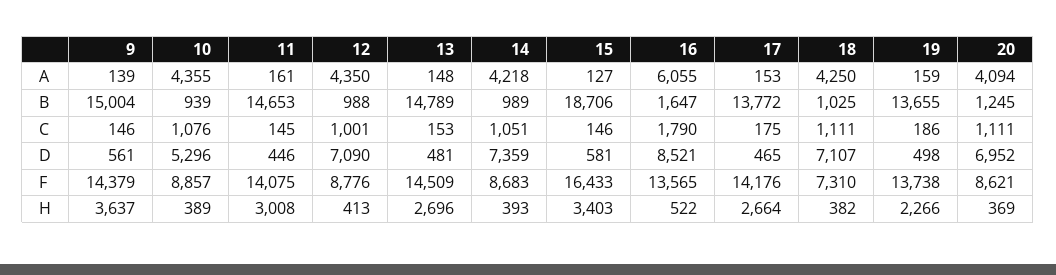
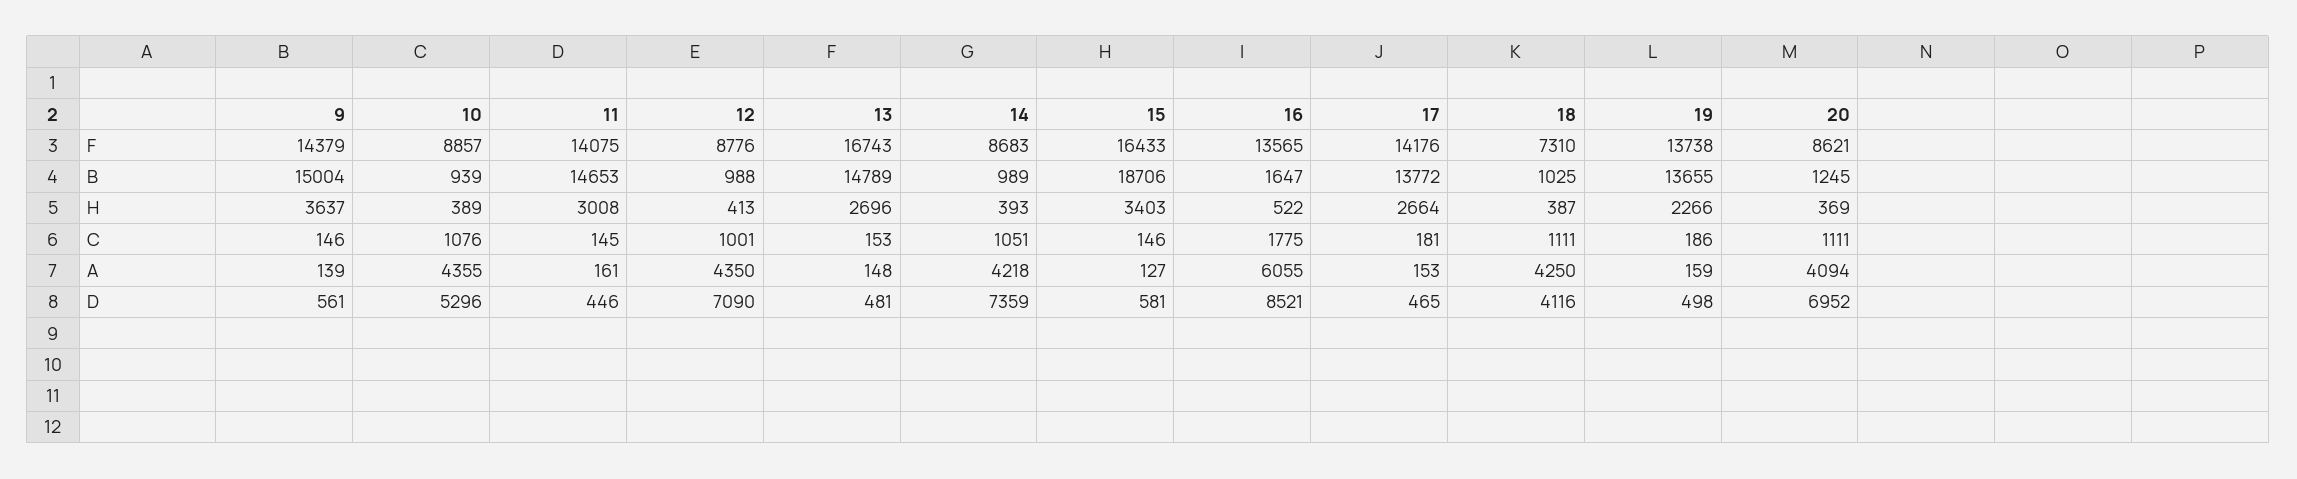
  {
    "9": {
      "A": 139,
      "B": 15004,
      "C": 146,
      "D": 561,
      "F": 14379,
      "H": 3637
    },
    "10": {
      "A": 4355,
      "B": 939,
      "C": 1076,
      "D": 5296,
      "F": 8857,
      "H": 389
    },
    "11": {
      "A": 161,
      "B": 14653,
      "C": 145,
      "D": 446,
      "F": 14075,
      "H": 3008
    },
    "12": {
      "A": 4350,
      "B": 988,
      "C": 1001,
      "D": 7090,
      "F": 8776,
      "H": 413
    },
    "13": {
      "A": 148,
      "B": 14789,
      "C": 153,
      "D": 481,
-     "F": 14509,
+     "F": 16743,
      "H": 2696
    },
    "14": {
      "A": 4218,
      "B": 989,
      "C": 1051,
      "D": 7359,
      "F": 8683,
      "H": 393
    },
    "15": {
      "A": 127,
      "B": 18706,
      "C": 146,
      "D": 581,
      "F": 16433,
      "H": 3403
    },
    "16": {
      "A": 6055,
      "B": 1647,
-     "C": 1790,
+     "C": 1775,
      "D": 8521,
      "F": 13565,
      "H": 522
    },
    "17": {
      "A": 153,
      "B": 13772,
-     "C": 175,
+     "C": 181,
      "D": 465,
      "F": 14176,
      "H": 2664
    },
    "18": {
      "A": 4250,
      "B": 1025,
      "C": 1111,
-     "D": 7107,
+     "D": 4116,
      "F": 7310,
-     "H": 382
+     "H": 387
    },
    "19": {
      "A": 159,
      "B": 13655,
      "C": 186,
      "D": 498,
      "F": 13738,
      "H": 2266
    },
    "20": {
      "A": 4094,
      "B": 1245,
      "C": 1111,
      "D": 6952,
      "F": 8621,
      "H": 369
    }
  }

